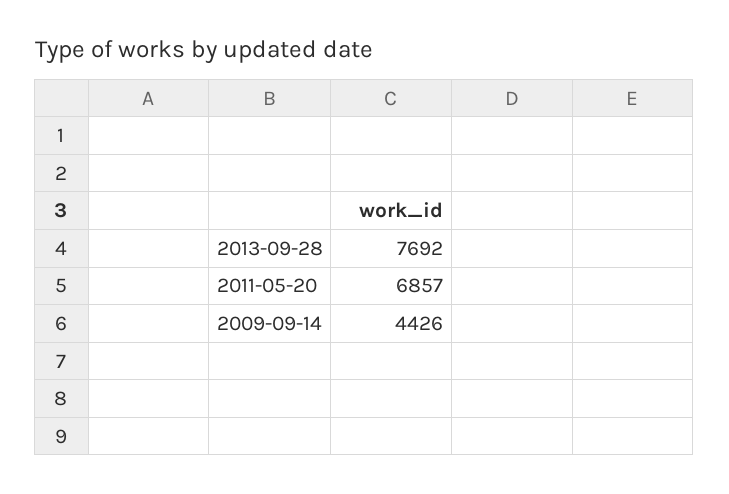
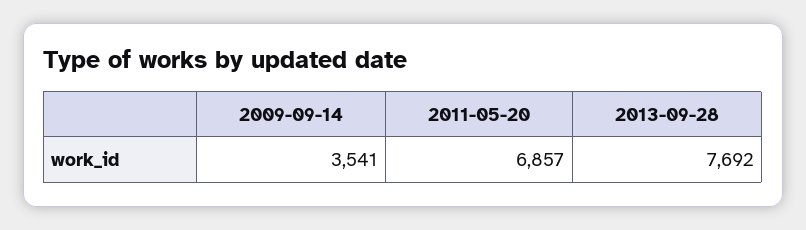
  {
    "2013-09-28": 7692,
    "2011-05-20": 6857,
-   "2009-09-14": 4426
+   "2009-09-14": 3541
  }

